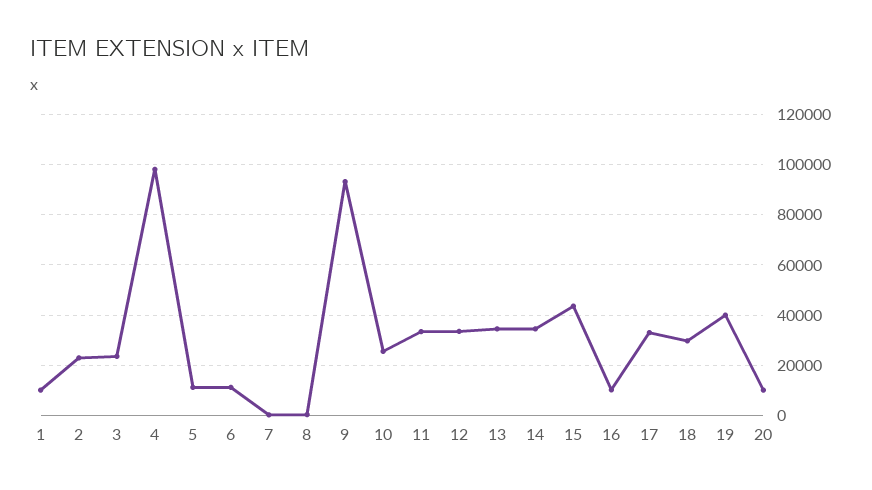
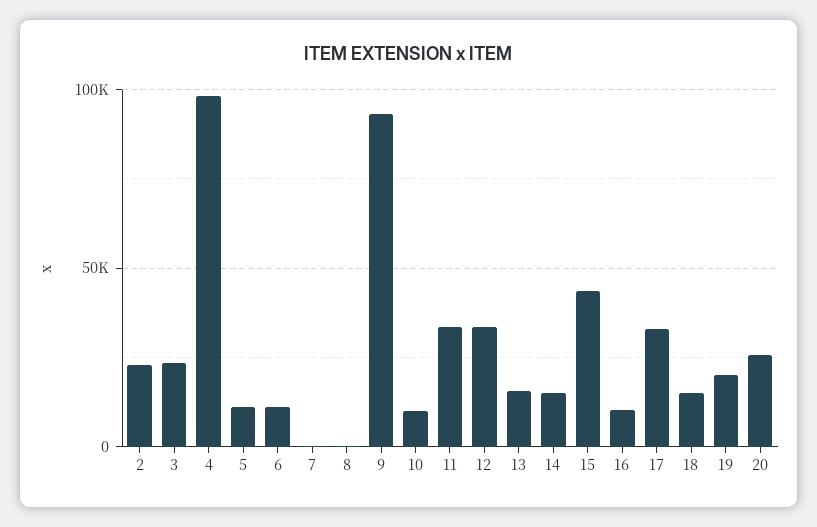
  {
-   "1": 10000,
    "2": 22500,
    "3": 22500,
    "4": 97500,
    "5": 10000,
    "6": 10000,
    "7": 0,
    "8": 0,
    "9": 92500,
-   "10": 25000,
+   "10": 10000,
    "11": 32500,
    "12": 32500,
-   "13": 35000,
+   "13": 15000,
-   "14": 35000,
+   "14": 15000,
    "15": 42500,
    "16": 10000,
    "17": 32500,
-   "18": 30000,
+   "18": 15000,
-   "19": 40000,
+   "19": 20000,
-   "20": 10000
+   "20": 25000
  }

